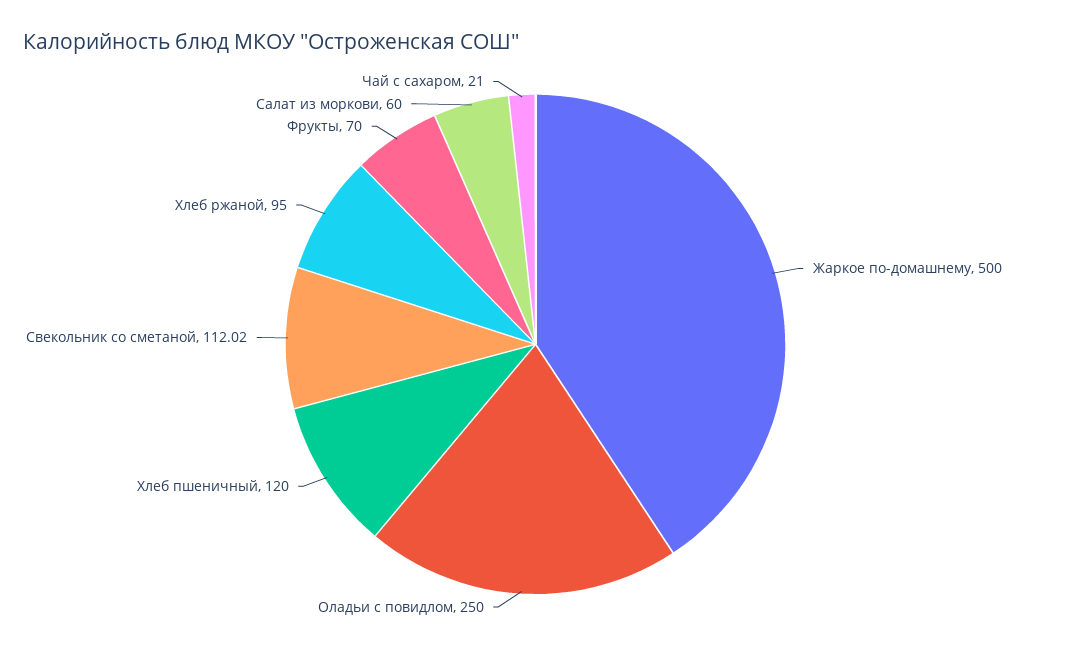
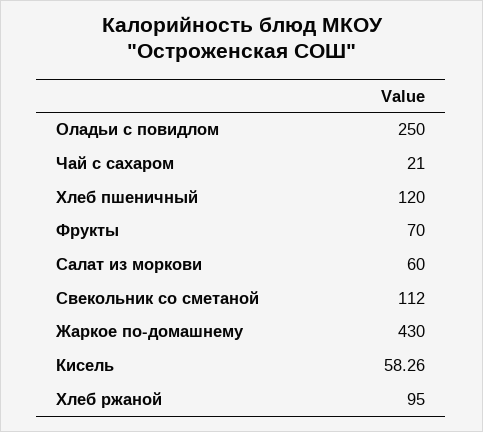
  {
-   "Жаркое по-домашнему": 500,
+   "Жаркое по-домашнему": 430,
    "Оладьи с повидлом": 250,
    "Хлеб пшеничный": 120,
-   "Свекольник со сметаной": 112.02,
+   "Свекольник со сметаной": 112,
    "Хлеб ржаной": 95,
    "Фрукты": 70,
    "Салат из моркови": 60,
-   "Чай с сахаром": 21
+   "Чай с сахаром": 21,
+   "Кисель": 58.26
  }

